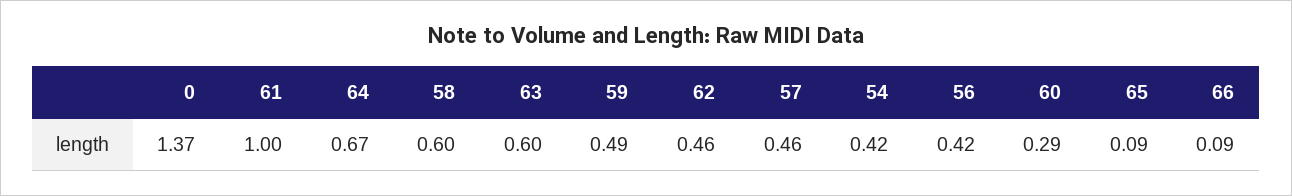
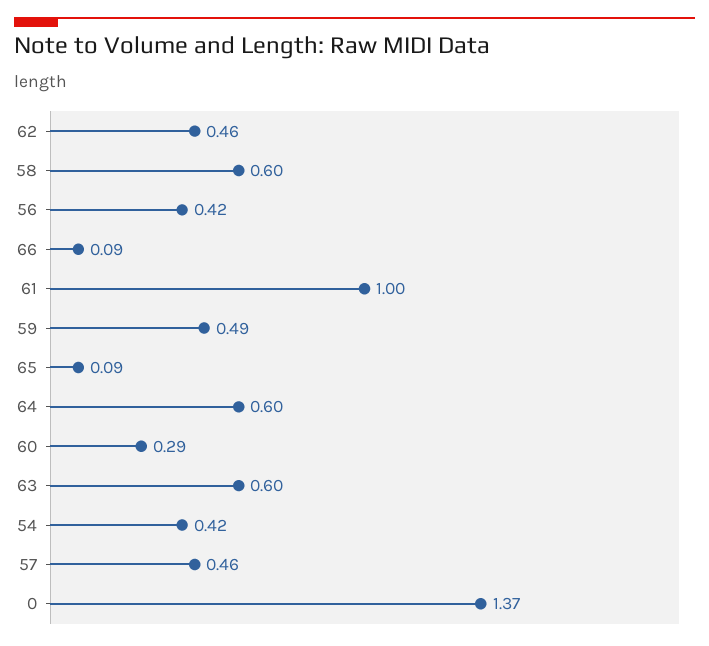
  {
    "0": 1.37,
    "61": 1,
-   "64": 0.67,
+   "64": 0.6,
    "58": 0.6,
    "63": 0.6,
    "59": 0.49,
    "62": 0.46,
    "57": 0.46,
    "54": 0.42,
    "56": 0.42,
    "60": 0.29,
    "65": 0.09,
    "66": 0.09
  }

